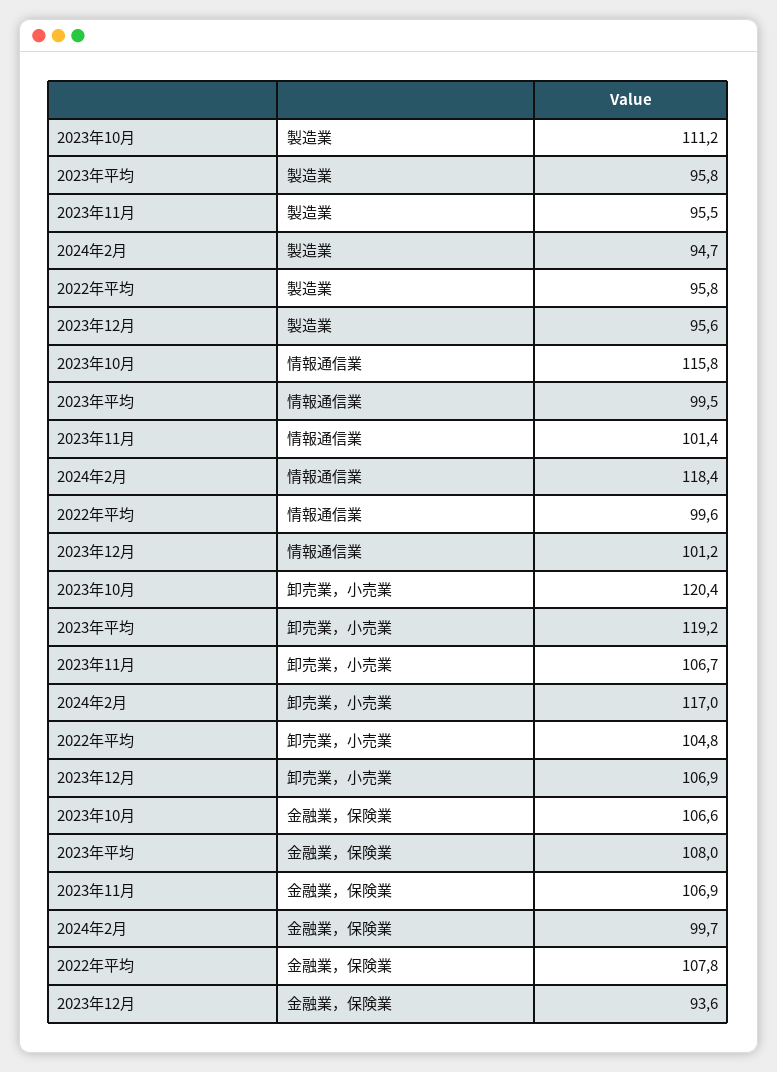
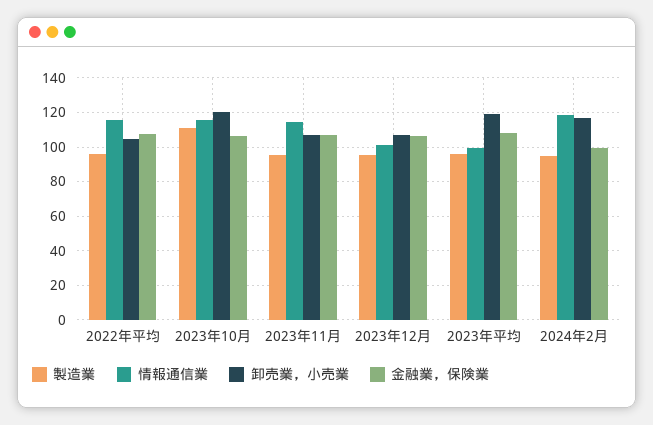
  {
    "製造業": {
      "2023年10月": 111.2,
      "2023年平均": 95.8,
      "2023年11月": 95.5,
      "2024年2月": 94.7,
      "2022年平均": 95.8,
      "2023年12月": 95.6
    },
    "情報通信業": {
      "2023年10月": 115.8,
      "2023年平均": 99.5,
-     "2023年11月": 101.4,
+     "2023年11月": 115,
      "2024年2月": 118.4,
-     "2022年平均": 99.6,
+     "2022年平均": 115,
      "2023年12月": 101.2
    },
    "卸売業，小売業": {
      "2023年10月": 120.4,
      "2023年平均": 119.2,
      "2023年11月": 106.7,
      "2024年2月": 117,
      "2022年平均": 104.8,
      "2023年12月": 106.9
    },
    "金融業，保険業": {
      "2023年10月": 106.6,
      "2023年平均": 108,
      "2023年11月": 106.9,
      "2024年2月": 99.7,
      "2022年平均": 107.8,
-     "2023年12月": 93.6
+     "2023年12月": 105
    }
  }

